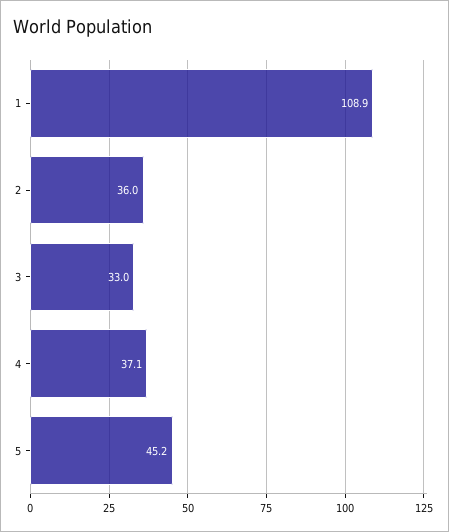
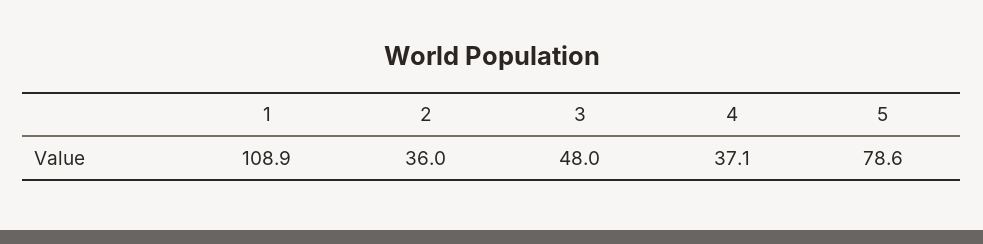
  {
    "1": 108.9,
    "2": 36,
-   "3": 33,
+   "3": 48,
    "4": 37.1,
-   "5": 45.2
+   "5": 78.6
  }

